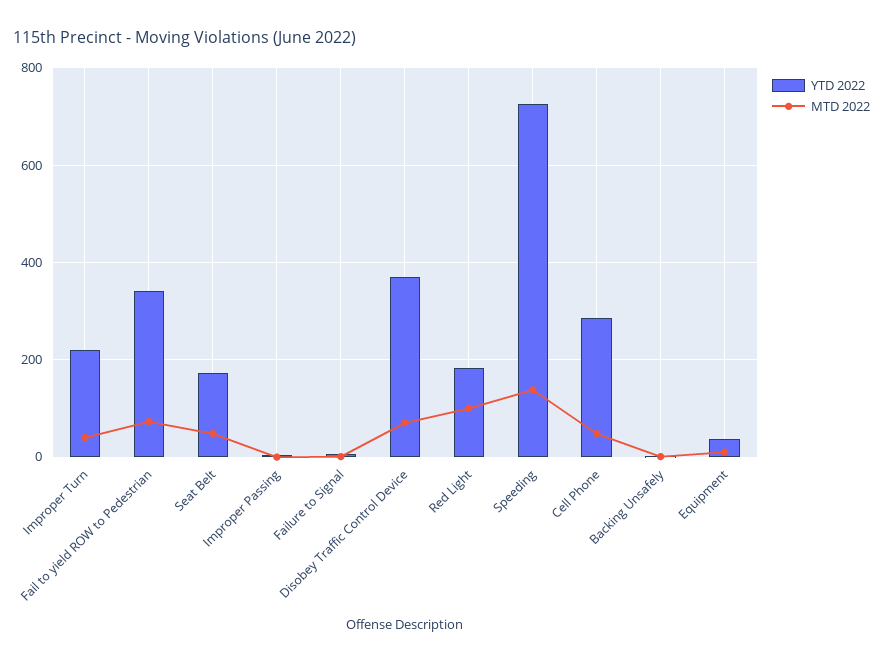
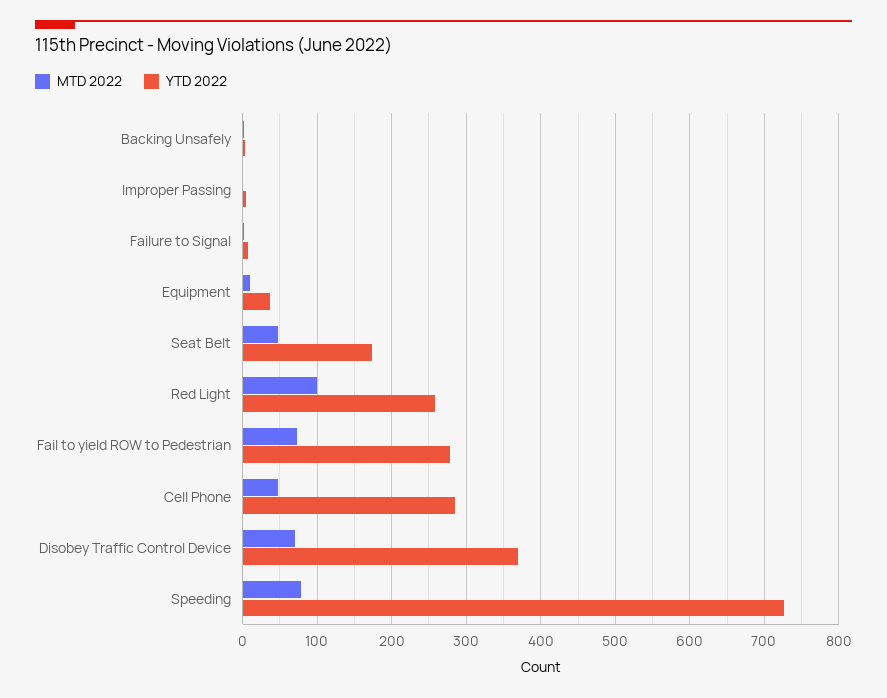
  {
    "YTD 2022": {
-     "Improper Turn": 220,
-     "Fail to yield ROW to Pedestrian": 340,
+     "Fail to yield ROW to Pedestrian": 280,
      "Seat Belt": 170,
      "Improper Passing": 0,
      "Failure to Signal": 10,
      "Disobey Traffic Control Device": 370,
-     "Red Light": 180,
+     "Red Light": 260,
      "Speeding": 730,
      "Cell Phone": 290,
      "Backing Unsafely": 0,
      "Equipment": 40
    },
    "MTD 2022": {
-     "Improper Turn": 40,
      "Fail to yield ROW to Pedestrian": 70,
      "Seat Belt": 50,
      "Improper Passing": 0,
      "Failure to Signal": 0,
      "Disobey Traffic Control Device": 70,
      "Red Light": 100,
-     "Speeding": 140,
+     "Speeding": 80,
      "Cell Phone": 50,
      "Backing Unsafely": 0,
      "Equipment": 10
    }
  }

